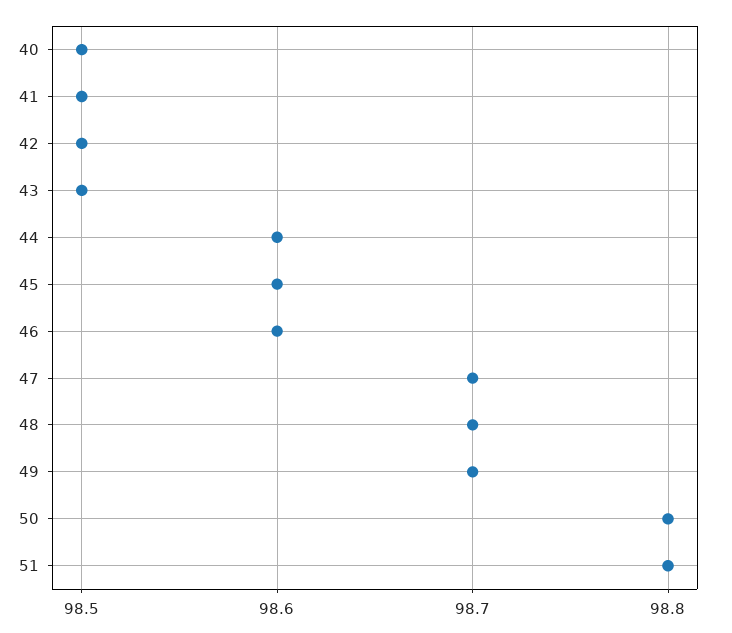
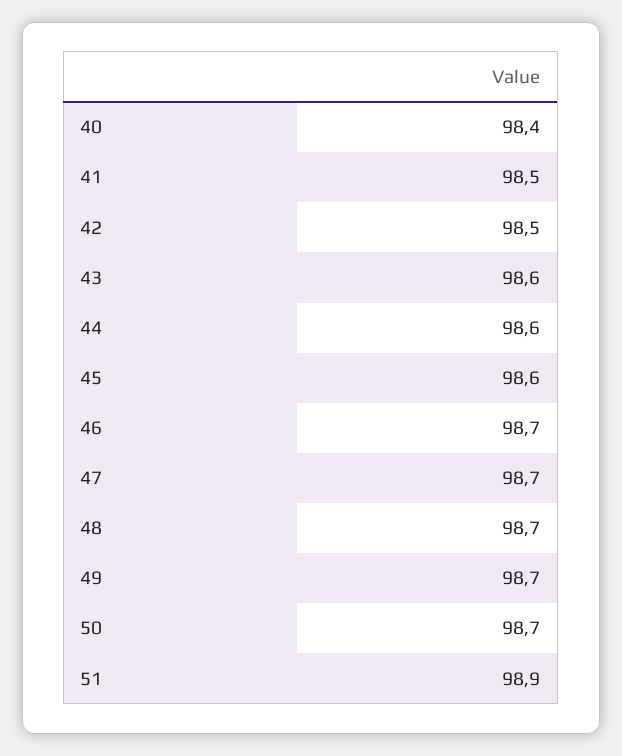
  {
-   "40": 98.5,
+   "40": 98.4,
    "41": 98.5,
    "42": 98.5,
-   "43": 98.5,
+   "43": 98.6,
    "44": 98.6,
    "45": 98.6,
-   "46": 98.6,
+   "46": 98.7,
    "47": 98.7,
    "48": 98.7,
    "49": 98.7,
-   "50": 98.8,
+   "50": 98.7,
-   "51": 98.8
+   "51": 98.9
  }

